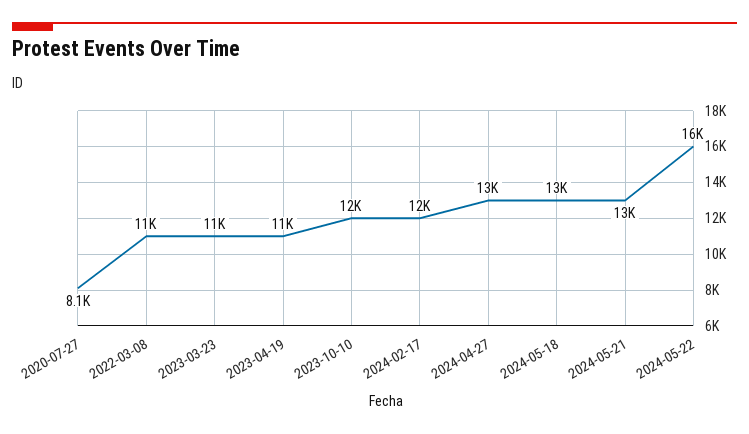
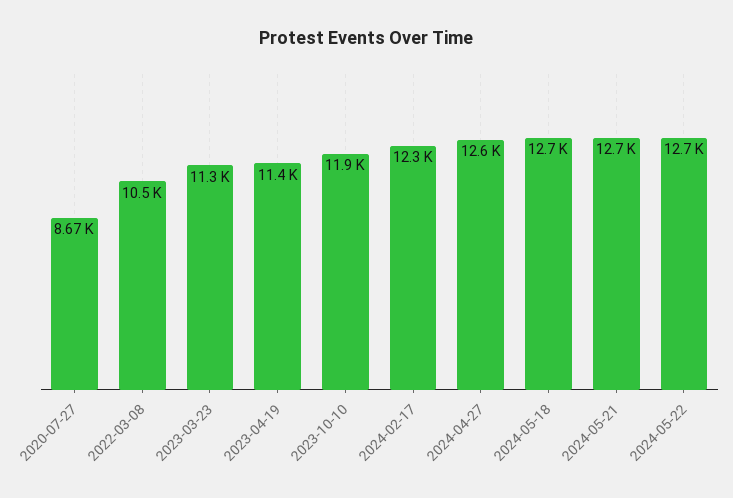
  {
-   "2020-07-27": 8100,
+   "2020-07-27": 8670,
    "2022-03-08": 10500,
    "2023-03-23": 11300,
    "2023-04-19": 11400,
    "2023-10-10": 11900,
    "2024-02-17": 12300,
    "2024-04-27": 12600,
    "2024-05-18": 12700,
    "2024-05-21": 12700,
-   "2024-05-22": 16000
+   "2024-05-22": 12700
  }

